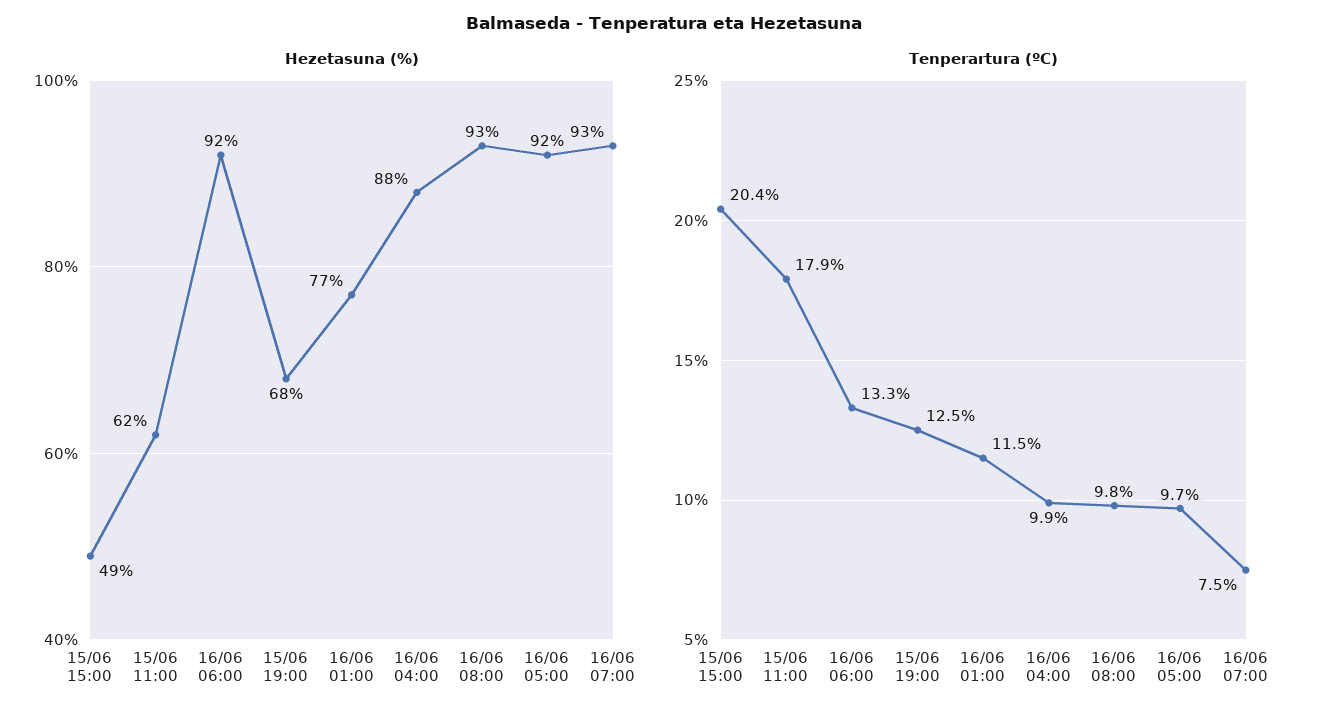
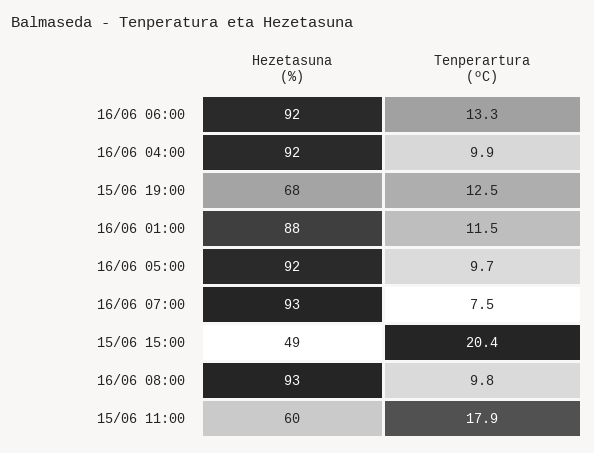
  {
    "Hezetasuna (%)": {
      "15/06 15:00": 49,
-     "15/06 11:00": 62,
+     "15/06 11:00": 60,
      "16/06 06:00": 92,
      "15/06 19:00": 68,
-     "16/06 01:00": 77,
+     "16/06 01:00": 88,
-     "16/06 04:00": 88,
+     "16/06 04:00": 92,
      "16/06 08:00": 93,
      "16/06 05:00": 92,
      "16/06 07:00": 93
    },
    "Tenperartura (ºC)": {
      "15/06 15:00": 20.4,
      "15/06 11:00": 17.9,
      "16/06 06:00": 13.3,
      "15/06 19:00": 12.5,
      "16/06 01:00": 11.5,
      "16/06 04:00": 9.9,
      "16/06 08:00": 9.8,
      "16/06 05:00": 9.7,
      "16/06 07:00": 7.5
    }
  }

